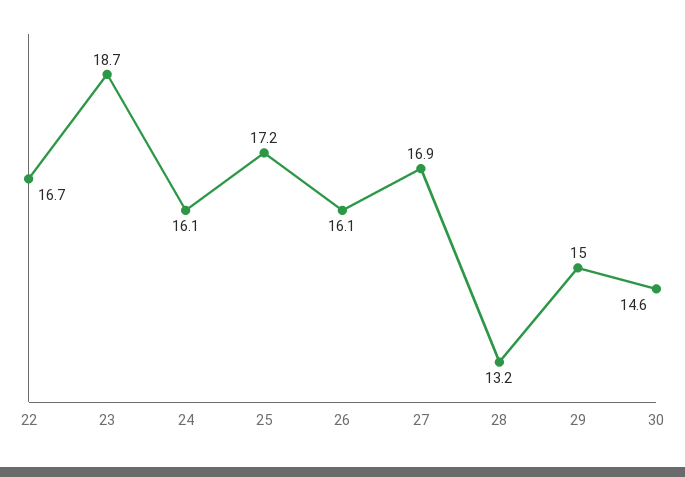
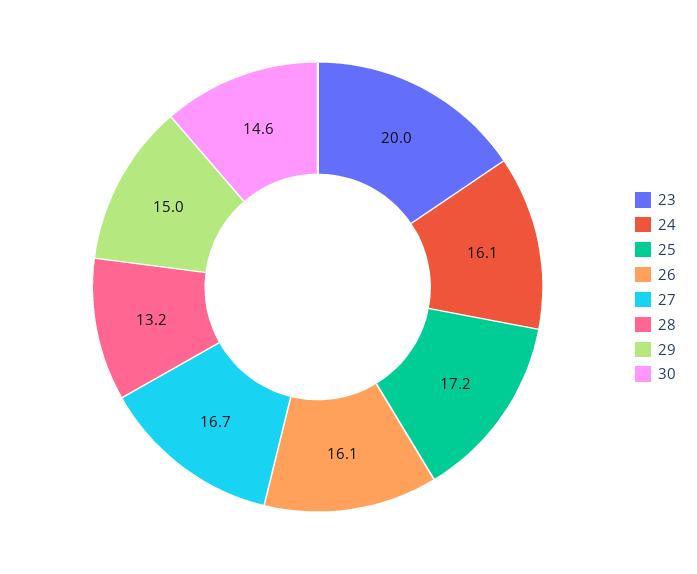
  {
-   "22": 16.7,
-   "23": 18.7,
+   "23": 20,
    "24": 16.1,
    "25": 17.2,
    "26": 16.1,
-   "27": 16.9,
+   "27": 16.7,
    "28": 13.2,
    "29": 15,
    "30": 14.6
  }

